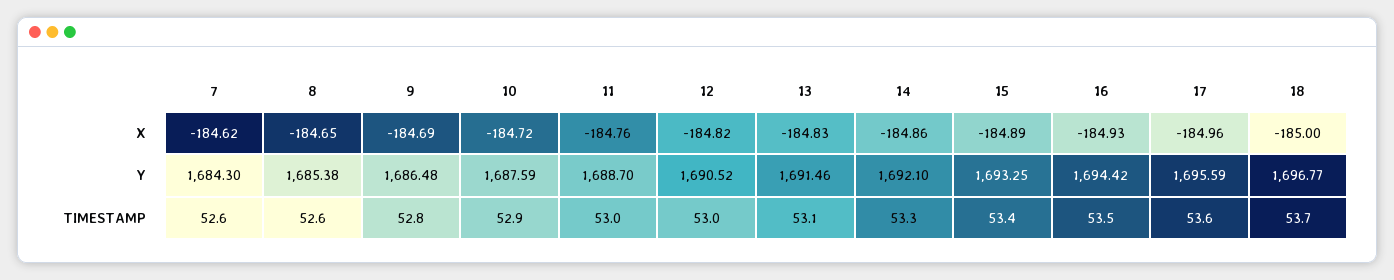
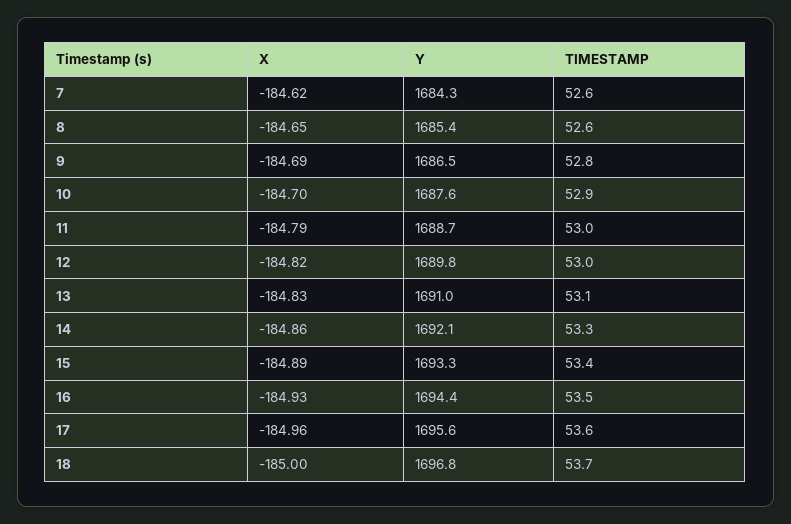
  {
    "7": {
      "X": -184.62,
      "Y": 1684.3,
      "TIMESTAMP": 52.6
    },
    "8": {
      "X": -184.65,
      "Y": 1685.38,
      "TIMESTAMP": 52.6
    },
    "9": {
      "X": -184.69,
      "Y": 1686.48,
      "TIMESTAMP": 52.8
    },
    "10": {
-     "X": -184.72,
+     "X": -184.7,
      "Y": 1687.59,
      "TIMESTAMP": 52.9
    },
    "11": {
-     "X": -184.76,
+     "X": -184.79,
      "Y": 1688.7,
      "TIMESTAMP": 53
    },
    "12": {
      "X": -184.82,
-     "Y": 1690.52,
+     "Y": 1689.8,
      "TIMESTAMP": 53
    },
    "13": {
      "X": -184.83,
-     "Y": 1691.46,
+     "Y": 1691,
      "TIMESTAMP": 53.1
    },
    "14": {
      "X": -184.86,
      "Y": 1692.1,
      "TIMESTAMP": 53.3
    },
    "15": {
      "X": -184.89,
      "Y": 1693.25,
      "TIMESTAMP": 53.4
    },
    "16": {
      "X": -184.93,
      "Y": 1694.42,
      "TIMESTAMP": 53.5
    },
    "17": {
      "X": -184.96,
      "Y": 1695.59,
      "TIMESTAMP": 53.6
    },
    "18": {
      "X": -185,
      "Y": 1696.77,
      "TIMESTAMP": 53.7
    }
  }

